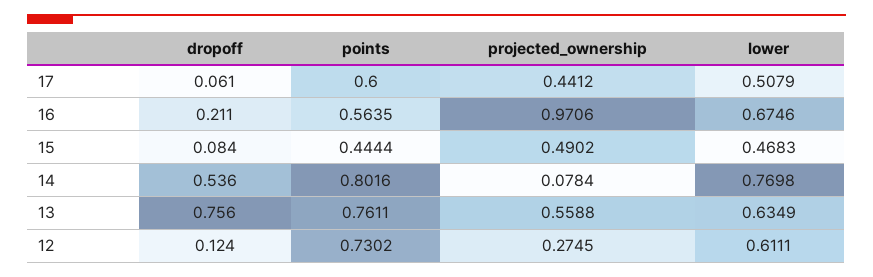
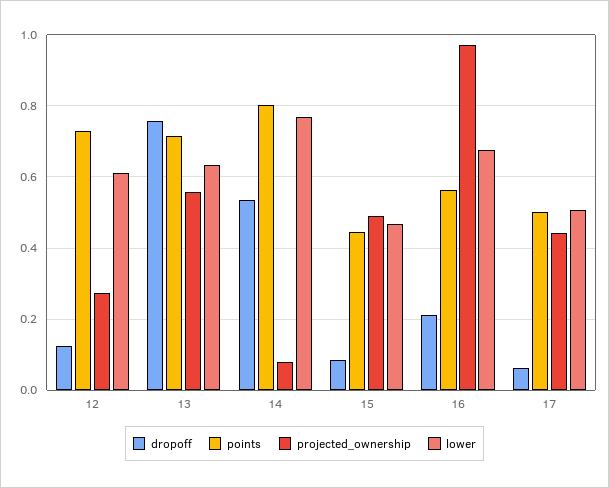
  {
    "dropoff": {
      "17": 0.061,
      "16": 0.211,
      "15": 0.084,
      "14": 0.536,
      "13": 0.756,
      "12": 0.124
    },
    "points": {
-     "17": 0.6,
+     "17": 0.5,
      "16": 0.5635,
      "15": 0.4444,
      "14": 0.8016,
-     "13": 0.7611,
+     "13": 0.72,
      "12": 0.7302
    },
    "projected_ownership": {
      "17": 0.4412,
      "16": 0.9706,
      "15": 0.4902,
      "14": 0.0784,
      "13": 0.5588,
      "12": 0.2745
    },
    "lower": {
      "17": 0.5079,
      "16": 0.6746,
      "15": 0.4683,
      "14": 0.7698,
      "13": 0.6349,
      "12": 0.6111
    }
  }

